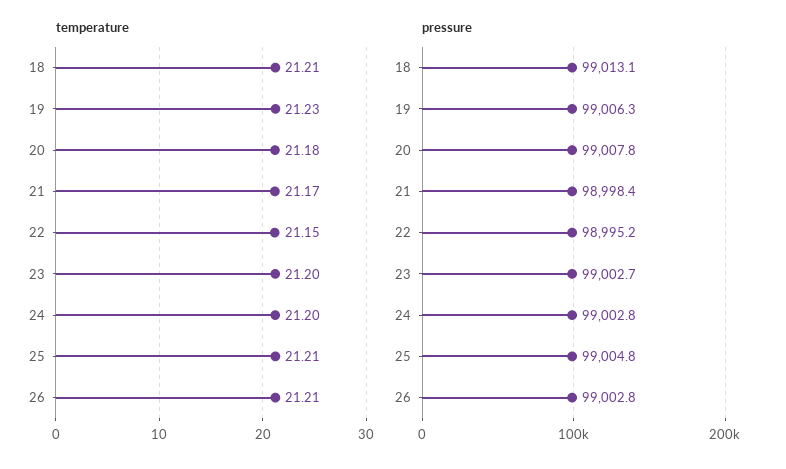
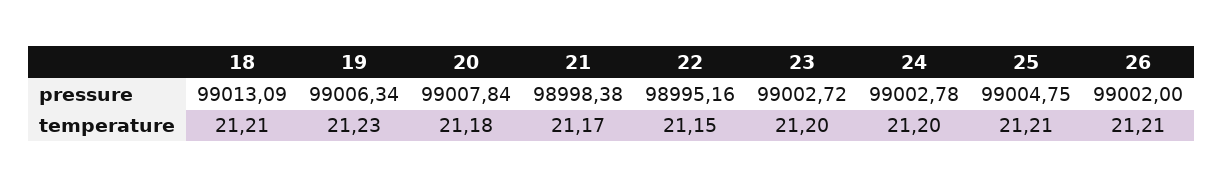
  {
    "temperature": {
      "18": 21.21,
      "19": 21.23,
      "20": 21.18,
      "21": 21.17,
      "22": 21.15,
      "23": 21.2,
      "24": 21.2,
      "25": 21.21,
      "26": 21.21
    },
    "pressure": {
      "18": 99013.09,
      "19": 99006.34,
      "20": 99007.84,
      "21": 98998.38,
      "22": 98995.16,
      "23": 99002.72,
      "24": 99002.78,
      "25": 99004.75,
-     "26": 99002.8
+     "26": 99002
    }
  }

